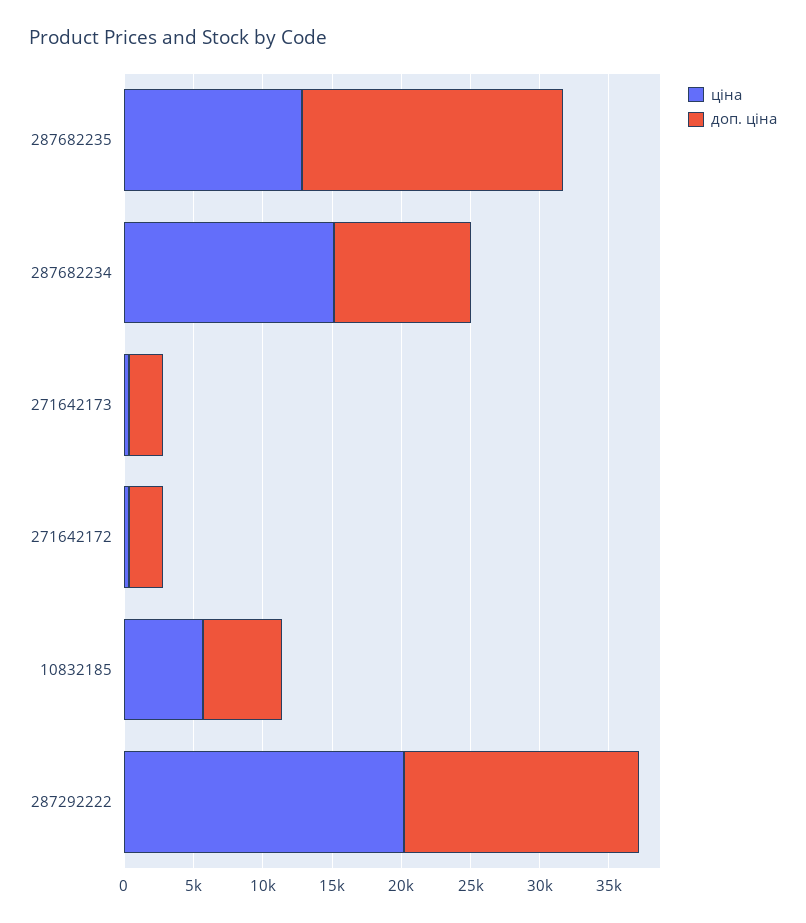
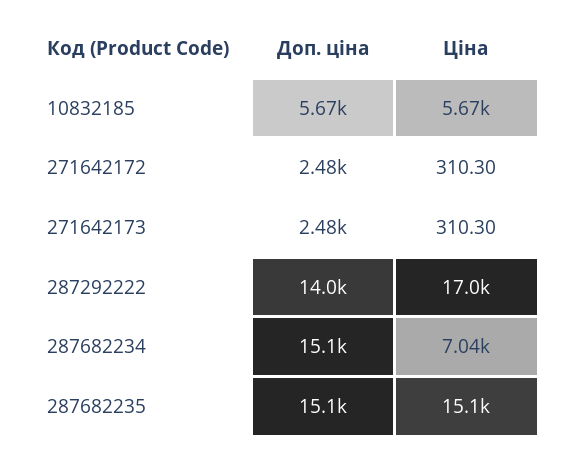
  {
    "ціна": {
-     "287682235": 13000,
+     "287682235": 15100,
-     "287682234": 15000,
+     "287682234": 7040,
      "271642173": 310.3,
      "271642172": 310.3,
      "10832185": 5670,
-     "287292222": 20000
+     "287292222": 17000
    },
    "доп. ціна": {
-     "287682235": 19000,
+     "287682235": 15100,
-     "287682234": 10000,
+     "287682234": 15100,
      "271642173": 2480,
      "271642172": 2480,
      "10832185": 5670,
-     "287292222": 17000
+     "287292222": 14000
    }
  }

